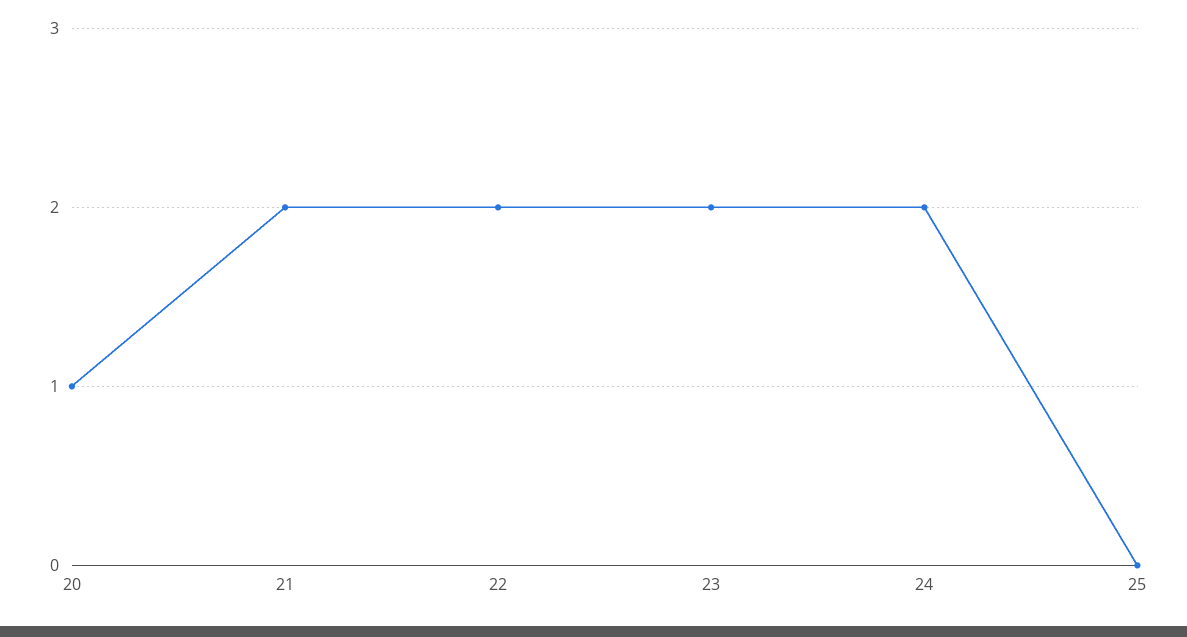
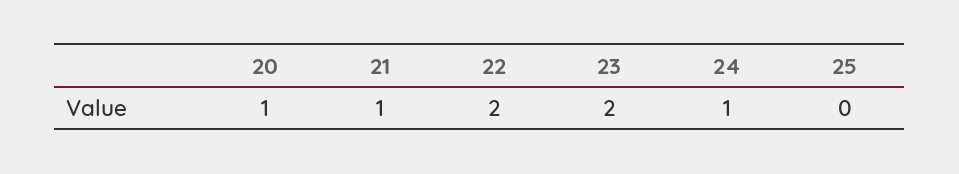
  {
    "20": 1,
-   "21": 2,
+   "21": 1,
    "22": 2,
    "23": 2,
-   "24": 2,
+   "24": 1,
    "25": 0
  }

